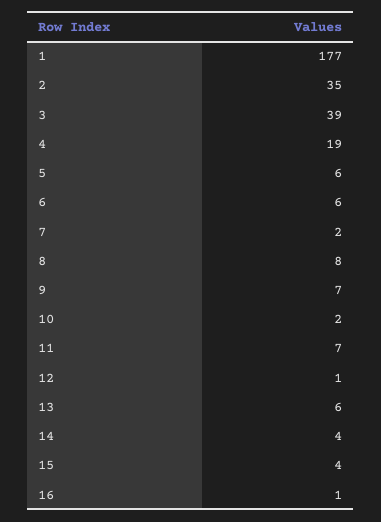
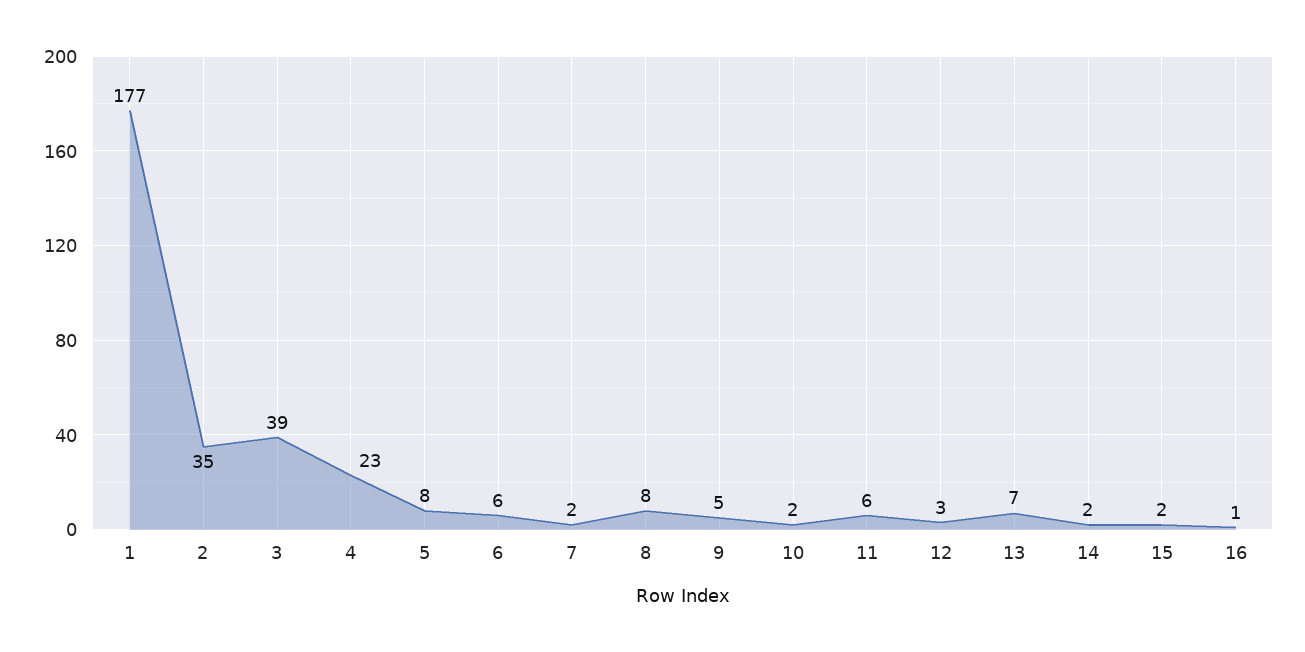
  {
    "1": 177,
    "2": 35,
    "3": 39,
-   "4": 19,
+   "4": 23,
-   "5": 6,
+   "5": 8,
    "6": 6,
    "7": 2,
    "8": 8,
-   "9": 7,
+   "9": 5,
    "10": 2,
-   "11": 7,
+   "11": 6,
-   "12": 1,
+   "12": 3,
-   "13": 6,
+   "13": 7,
-   "14": 4,
+   "14": 2,
-   "15": 4,
+   "15": 2,
    "16": 1
  }

